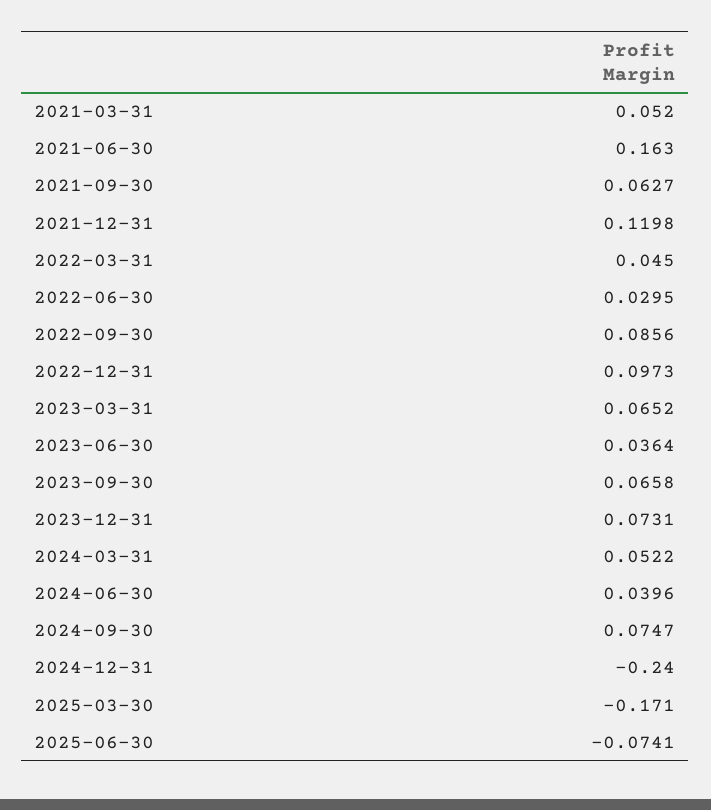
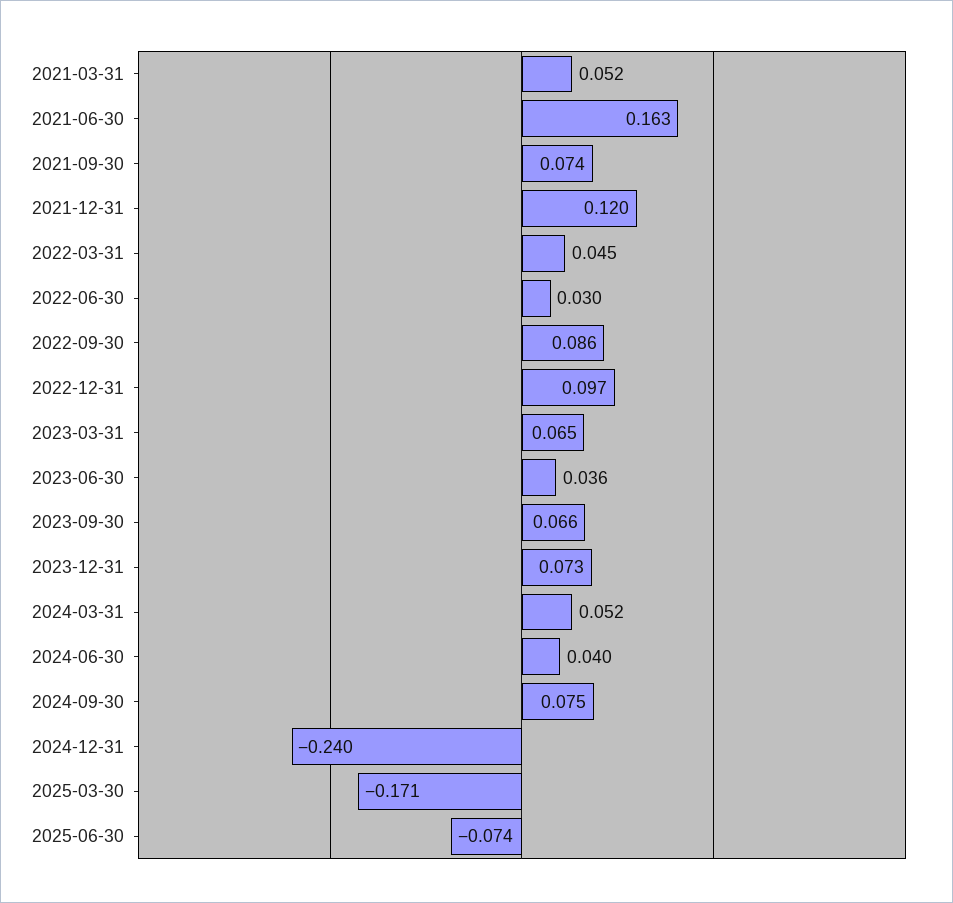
  {
    "2021-03-31": 0.052,
    "2021-06-30": 0.163,
-   "2021-09-30": 0.0627,
+   "2021-09-30": 0.074,
    "2021-12-31": 0.1198,
    "2022-03-31": 0.045,
    "2022-06-30": 0.0295,
    "2022-09-30": 0.0856,
    "2022-12-31": 0.0973,
    "2023-03-31": 0.0652,
    "2023-06-30": 0.0364,
    "2023-09-30": 0.0658,
    "2023-12-31": 0.0731,
    "2024-03-31": 0.0522,
    "2024-06-30": 0.0396,
    "2024-09-30": 0.0747,
    "2024-12-31": -0.24,
    "2025-03-30": -0.171,
    "2025-06-30": -0.0741
  }

